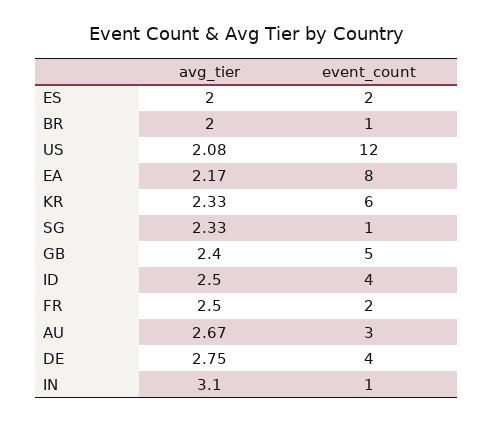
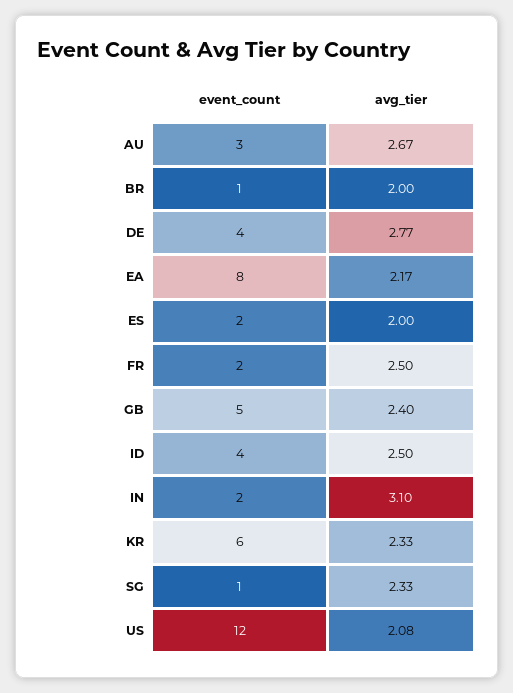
  {
    "avg_tier": {
      "ES": 2,
      "BR": 2,
      "US": 2.08,
      "EA": 2.17,
      "KR": 2.33,
      "SG": 2.33,
      "GB": 2.4,
      "ID": 2.5,
      "FR": 2.5,
      "AU": 2.67,
-     "DE": 2.75,
+     "DE": 2.77,
      "IN": 3.1
    },
    "event_count": {
      "ES": 2,
      "BR": 1,
      "US": 12,
      "EA": 8,
      "KR": 6,
      "SG": 1,
      "GB": 5,
      "ID": 4,
      "FR": 2,
      "AU": 3,
      "DE": 4,
-     "IN": 1
+     "IN": 2
    }
  }

